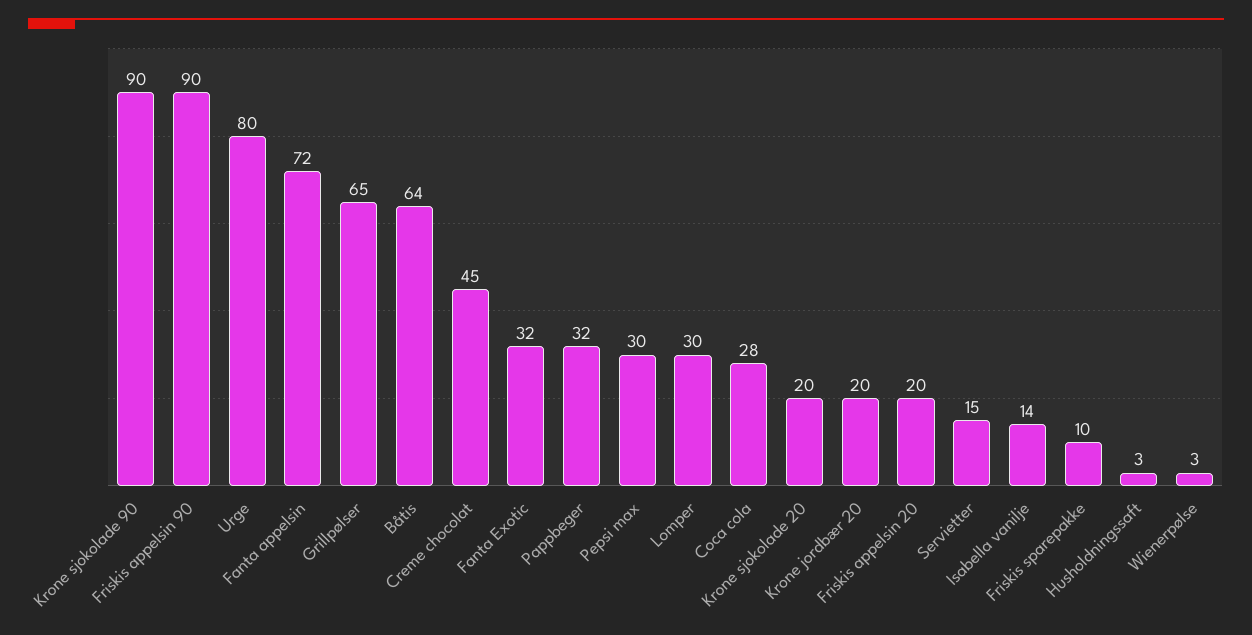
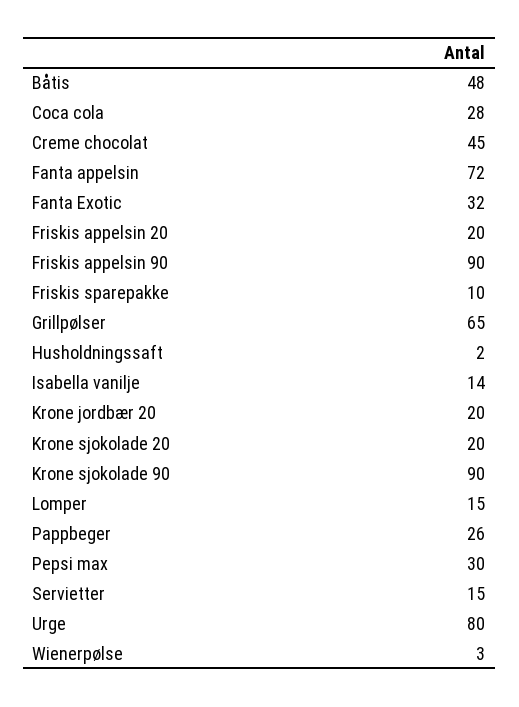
  {
    "Krone sjokolade 90": 90,
    "Friskis appelsin 90": 90,
    "Urge": 80,
    "Fanta appelsin": 72,
    "Grillpølser": 65,
-   "Båtis": 64,
+   "Båtis": 48,
    "Creme chocolat": 45,
    "Fanta Exotic": 32,
-   "Pappbeger": 32,
+   "Pappbeger": 26,
    "Pepsi max": 30,
-   "Lomper": 30,
+   "Lomper": 15,
    "Coca cola": 28,
    "Krone sjokolade 20": 20,
    "Krone jordbær 20": 20,
    "Friskis appelsin 20": 20,
    "Servietter": 15,
    "Isabella vanilje": 14,
    "Friskis sparepakke": 10,
-   "Husholdningssaft": 3,
+   "Husholdningssaft": 2,
    "Wienerpølse": 3
  }

